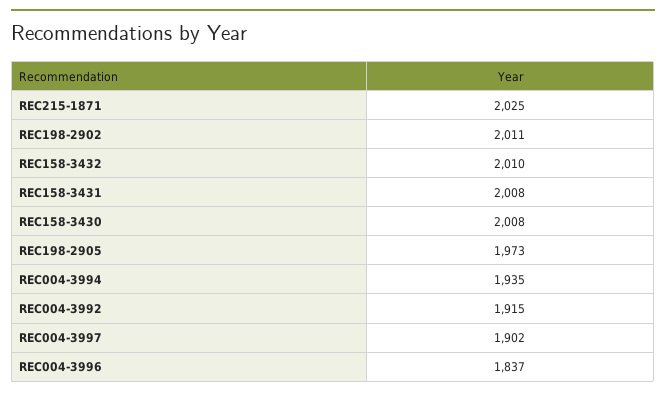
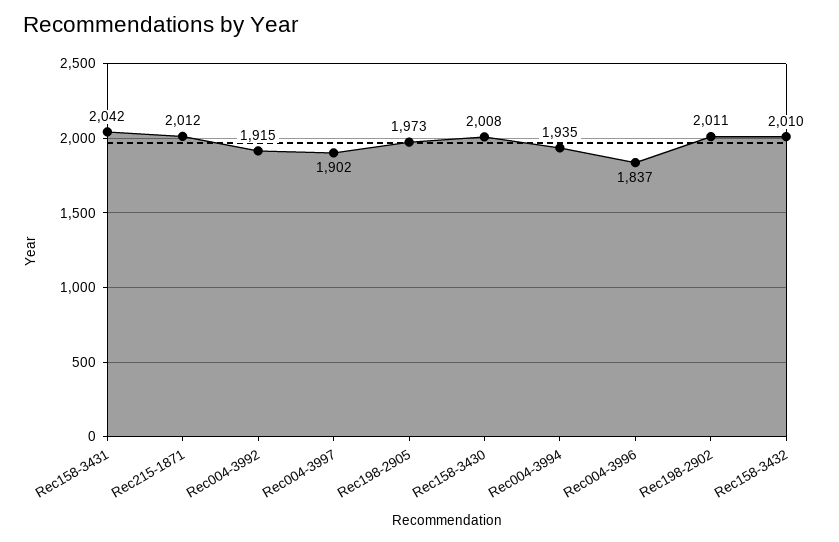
  {
-   "REC215-1871": 2025,
+   "REC215-1871": 2012,
    "REC198-2902": 2011,
    "REC158-3432": 2010,
-   "REC158-3431": 2008,
+   "REC158-3431": 2042,
    "REC158-3430": 2008,
    "REC198-2905": 1973,
    "REC004-3994": 1935,
    "REC004-3992": 1915,
    "REC004-3997": 1902,
    "REC004-3996": 1837
  }

